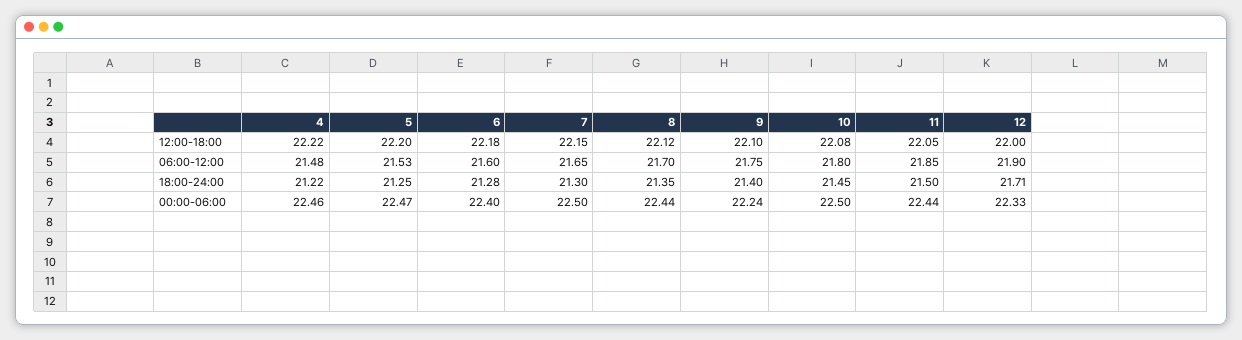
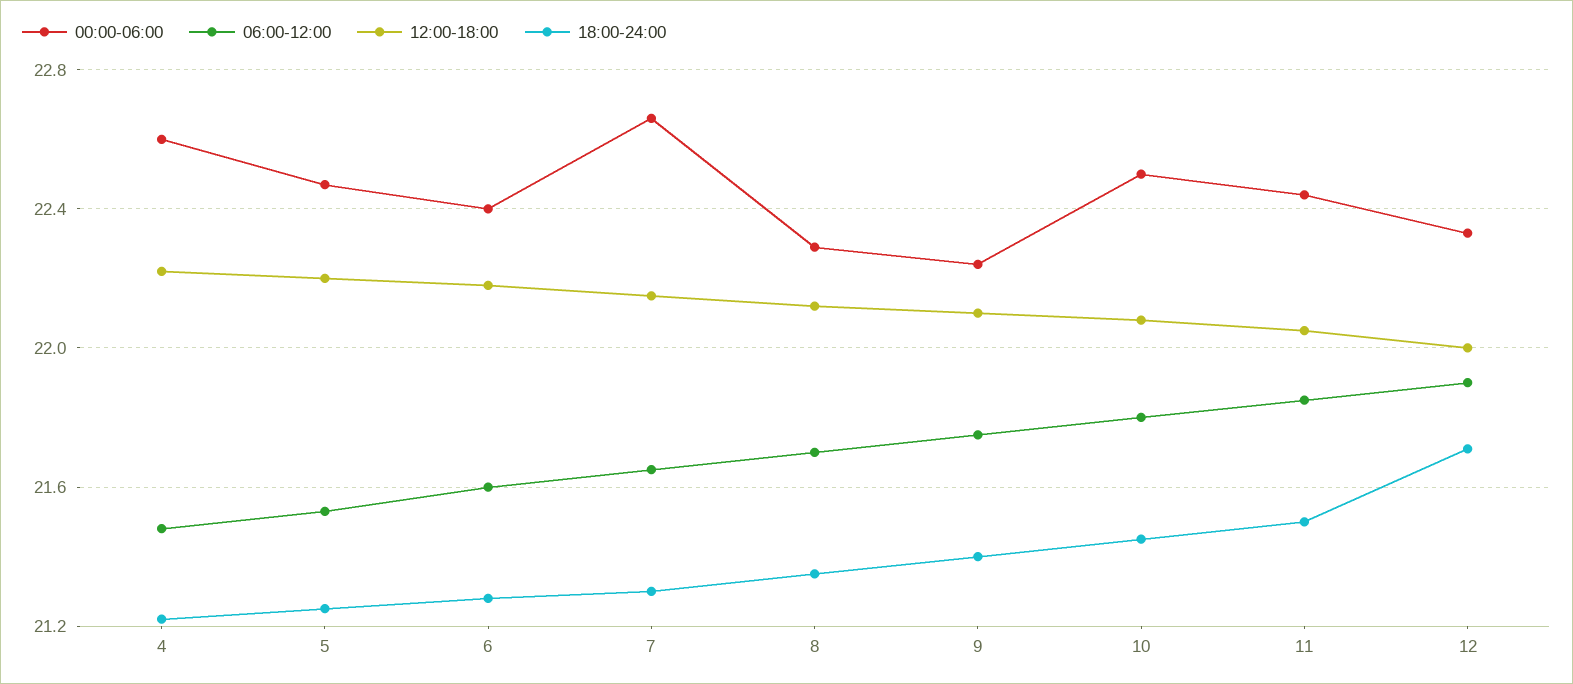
  {
    "12:00-18:00": {
      "4": 22.22,
      "5": 22.2,
      "6": 22.18,
      "7": 22.15,
      "8": 22.12,
      "9": 22.1,
      "10": 22.08,
      "11": 22.05,
      "12": 22
    },
    "06:00-12:00": {
      "4": 21.48,
      "5": 21.53,
      "6": 21.6,
      "7": 21.65,
      "8": 21.7,
      "9": 21.75,
      "10": 21.8,
      "11": 21.85,
      "12": 21.9
    },
    "18:00-24:00": {
      "4": 21.22,
      "5": 21.25,
      "6": 21.28,
      "7": 21.3,
      "8": 21.35,
      "9": 21.4,
      "10": 21.45,
      "11": 21.5,
      "12": 21.71
    },
    "00:00-06:00": {
-     "4": 22.46,
+     "4": 22.6,
      "5": 22.47,
      "6": 22.4,
-     "7": 22.5,
+     "7": 22.65,
-     "8": 22.44,
+     "8": 22.3,
      "9": 22.24,
      "10": 22.5,
      "11": 22.44,
      "12": 22.33
    }
  }

